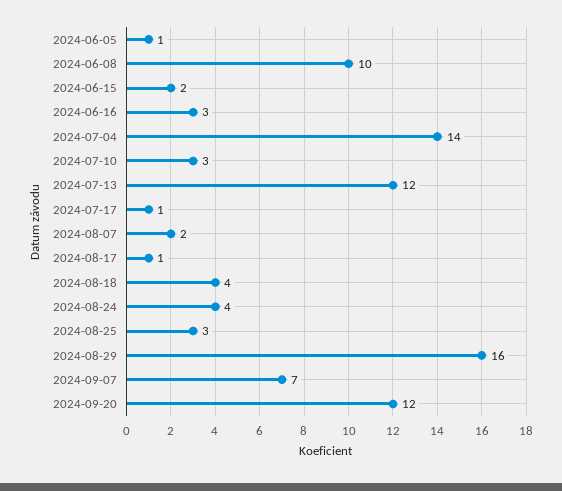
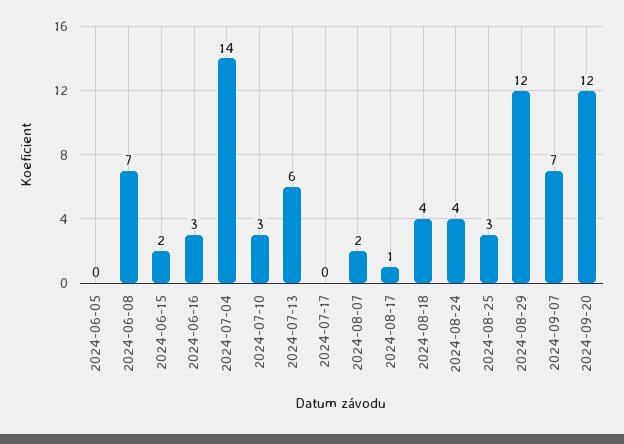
  {
-   "2024-06-05": 1,
+   "2024-06-05": 0,
-   "2024-06-08": 10,
+   "2024-06-08": 7,
    "2024-06-15": 2,
    "2024-06-16": 3,
    "2024-07-04": 14,
    "2024-07-10": 3,
-   "2024-07-13": 12,
+   "2024-07-13": 6,
-   "2024-07-17": 1,
+   "2024-07-17": 0,
    "2024-08-07": 2,
    "2024-08-17": 1,
    "2024-08-18": 4,
    "2024-08-24": 4,
    "2024-08-25": 3,
-   "2024-08-29": 16,
+   "2024-08-29": 12,
    "2024-09-07": 7,
    "2024-09-20": 12
  }

